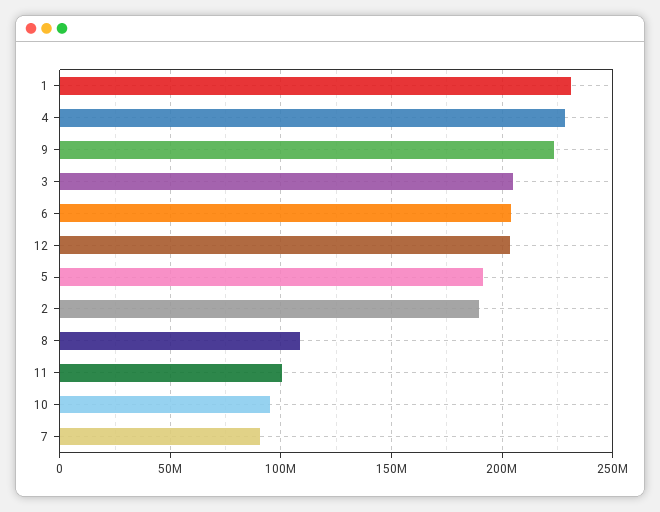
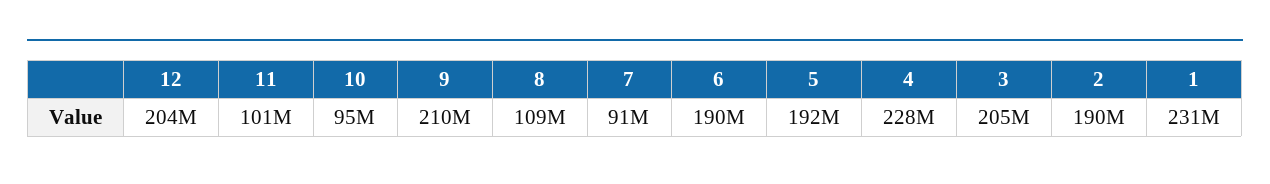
  {
    "1": 231000000,
    "4": 228000000,
-   "9": 225000000,
+   "9": 210000000,
    "3": 205000000,
-   "6": 205000000,
+   "6": 190000000,
    "12": 204000000,
    "5": 192000000,
    "2": 190000000,
    "8": 109000000,
    "11": 101000000,
    "10": 95000000,
    "7": 91000000
  }

